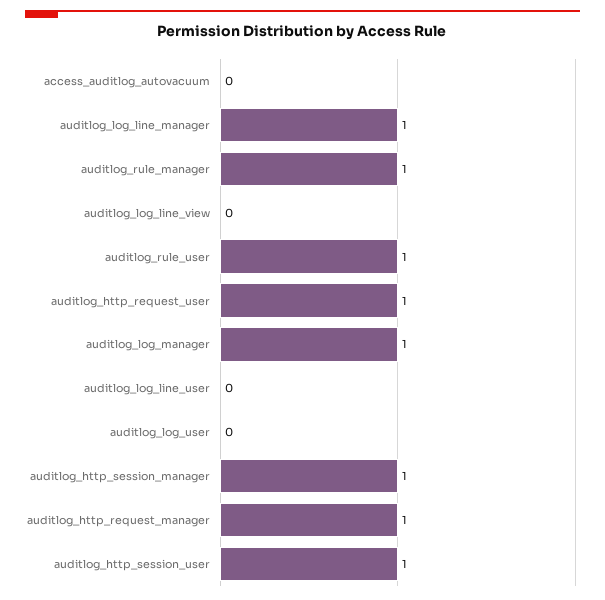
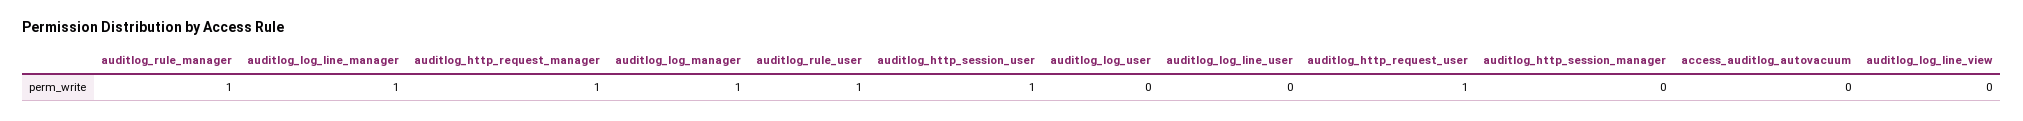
  {
    "access_auditlog_autovacuum": 0,
    "auditlog_log_line_manager": 1,
    "auditlog_rule_manager": 1,
    "auditlog_log_line_view": 0,
    "auditlog_rule_user": 1,
    "auditlog_http_request_user": 1,
    "auditlog_log_manager": 1,
    "auditlog_log_line_user": 0,
    "auditlog_log_user": 0,
-   "auditlog_http_session_manager": 1,
+   "auditlog_http_session_manager": 0,
    "auditlog_http_request_manager": 1,
    "auditlog_http_session_user": 1
  }

